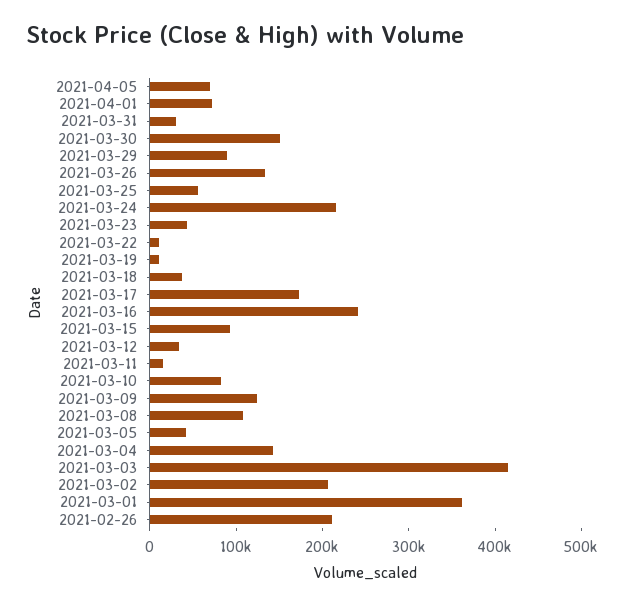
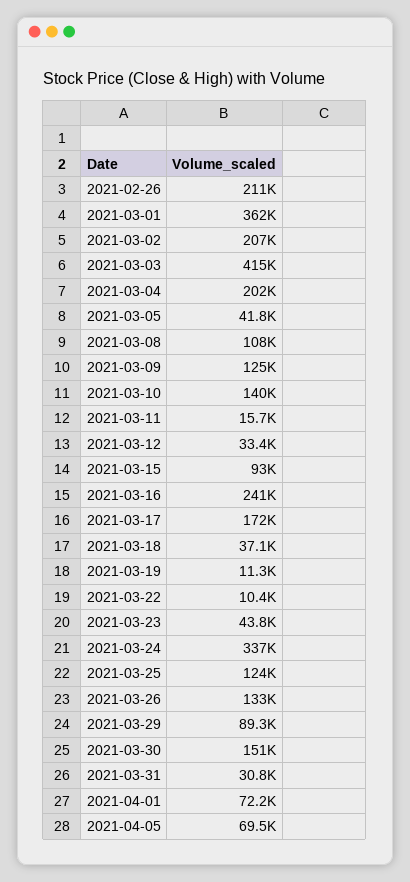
  {
    "2021-04-05": 69500,
    "2021-04-01": 72200,
    "2021-03-31": 30800,
    "2021-03-30": 151000,
    "2021-03-29": 89300,
    "2021-03-26": 133000,
-   "2021-03-25": 60000,
+   "2021-03-25": 124000,
-   "2021-03-24": 220000,
+   "2021-03-24": 337000,
    "2021-03-23": 43800,
    "2021-03-22": 10400,
    "2021-03-19": 11300,
    "2021-03-18": 37100,
    "2021-03-17": 172000,
    "2021-03-16": 241000,
    "2021-03-15": 93000,
    "2021-03-12": 33400,
    "2021-03-11": 15700,
-   "2021-03-10": 80000,
+   "2021-03-10": 140000,
    "2021-03-09": 125000,
    "2021-03-08": 108000,
    "2021-03-05": 41800,
-   "2021-03-04": 140000,
+   "2021-03-04": 202000,
    "2021-03-03": 415000,
    "2021-03-02": 207000,
    "2021-03-01": 362000,
    "2021-02-26": 211000
  }

